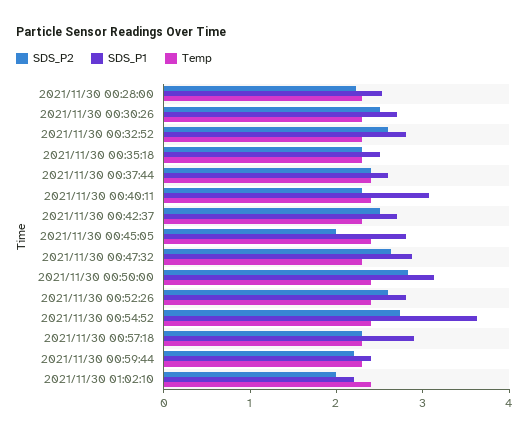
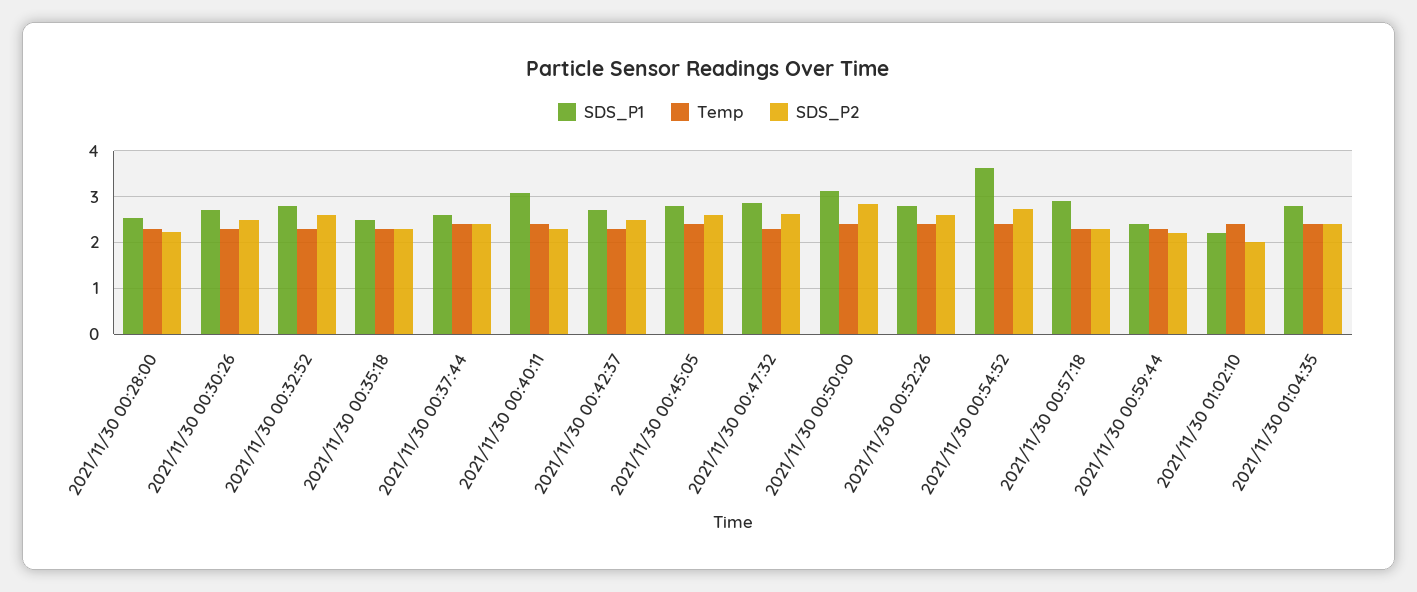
  {
    "SDS_P2": {
      "2021/11/30 00:28:00": 2.2,
      "2021/11/30 00:30:26": 2.6,
      "2021/11/30 00:32:52": 2.6,
      "2021/11/30 00:35:18": 2.4,
      "2021/11/30 00:37:44": 2.4,
      "2021/11/30 00:40:11": 2.4,
      "2021/11/30 00:42:37": 2.6,
-     "2021/11/30 00:45:05": 2,
+     "2021/11/30 00:45:05": 2.6,
      "2021/11/30 00:47:32": 2.6,
      "2021/11/30 00:50:00": 2.8,
      "2021/11/30 00:52:26": 2.6,
      "2021/11/30 00:54:52": 2.8,
      "2021/11/30 00:57:18": 2.4,
      "2021/11/30 00:59:44": 2.2,
-     "2021/11/30 01:02:10": 2
+     "2021/11/30 01:02:10": 2,
+     "2021/11/30 01:04:35": 2.4
    },
    "SDS_P1": {
      "2021/11/30 00:28:00": 2.6,
      "2021/11/30 00:30:26": 2.8,
      "2021/11/30 00:32:52": 2.8,
      "2021/11/30 00:35:18": 2.6,
      "2021/11/30 00:37:44": 2.6,
      "2021/11/30 00:40:11": 3,
      "2021/11/30 00:42:37": 2.8,
      "2021/11/30 00:45:05": 2.8,
      "2021/11/30 00:47:32": 2.8,
      "2021/11/30 00:50:00": 3.2,
      "2021/11/30 00:52:26": 2.8,
      "2021/11/30 00:54:52": 3.6,
      "2021/11/30 00:57:18": 3,
      "2021/11/30 00:59:44": 2.4,
-     "2021/11/30 01:02:10": 2.2
+     "2021/11/30 01:02:10": 2.2,
+     "2021/11/30 01:04:35": 2.8
    },
    "Temp": {
      "2021/11/30 00:28:00": 2.4,
      "2021/11/30 00:30:26": 2.4,
      "2021/11/30 00:32:52": 2.4,
      "2021/11/30 00:35:18": 2.4,
      "2021/11/30 00:37:44": 2.4,
      "2021/11/30 00:40:11": 2.4,
      "2021/11/30 00:42:37": 2.4,
      "2021/11/30 00:45:05": 2.4,
      "2021/11/30 00:47:32": 2.4,
      "2021/11/30 00:50:00": 2.4,
      "2021/11/30 00:52:26": 2.4,
      "2021/11/30 00:54:52": 2.4,
      "2021/11/30 00:57:18": 2.4,
      "2021/11/30 00:59:44": 2.4,
-     "2021/11/30 01:02:10": 2.4
+     "2021/11/30 01:02:10": 2.4,
+     "2021/11/30 01:04:35": 2.4
    }
  }

